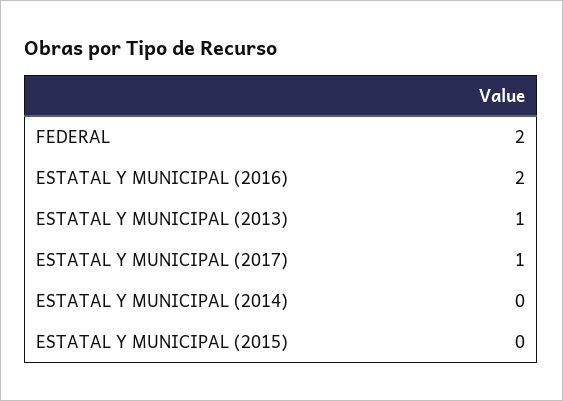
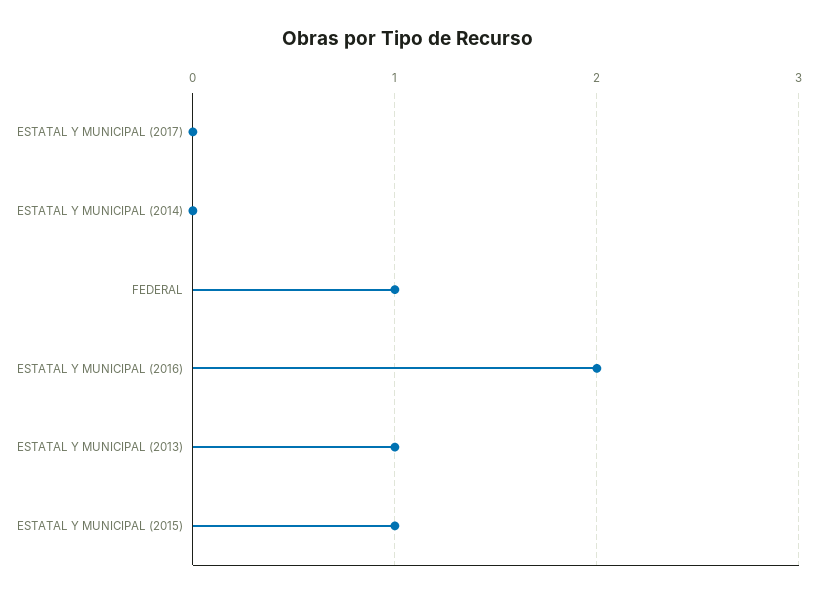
  {
-   "FEDERAL": 2,
+   "FEDERAL": 1,
    "ESTATAL Y MUNICIPAL (2016)": 2,
    "ESTATAL Y MUNICIPAL (2013)": 1,
-   "ESTATAL Y MUNICIPAL (2017)": 1,
+   "ESTATAL Y MUNICIPAL (2017)": 0,
    "ESTATAL Y MUNICIPAL (2014)": 0,
-   "ESTATAL Y MUNICIPAL (2015)": 0
+   "ESTATAL Y MUNICIPAL (2015)": 1
  }

